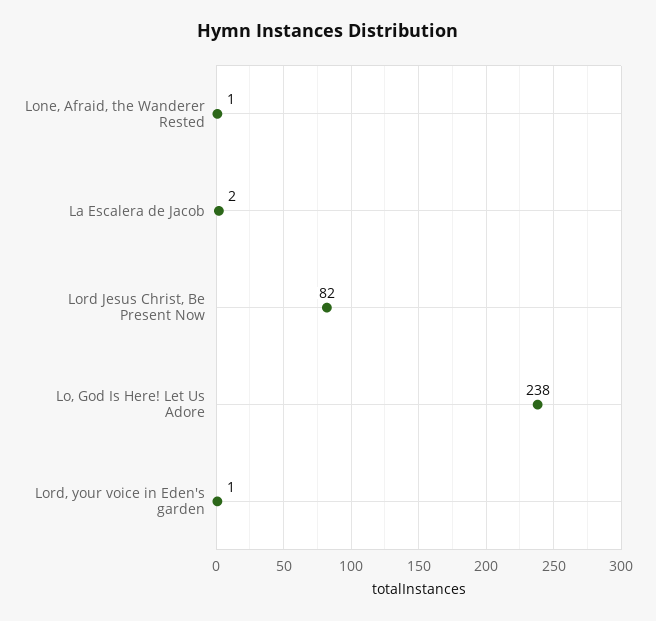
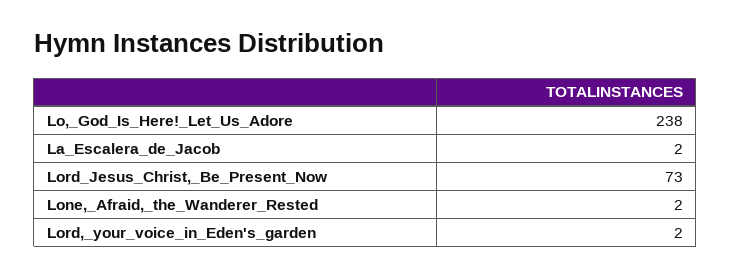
  {
-   "Lone, Afraid, the Wanderer Rested": 1,
+   "Lone, Afraid, the Wanderer Rested": 2,
    "La Escalera de Jacob": 2,
-   "Lord Jesus Christ, Be Present Now": 82,
+   "Lord Jesus Christ, Be Present Now": 73,
    "Lo, God Is Here! Let Us Adore": 238,
-   "Lord, your voice in Eden's garden": 1
+   "Lord, your voice in Eden's garden": 2
  }

